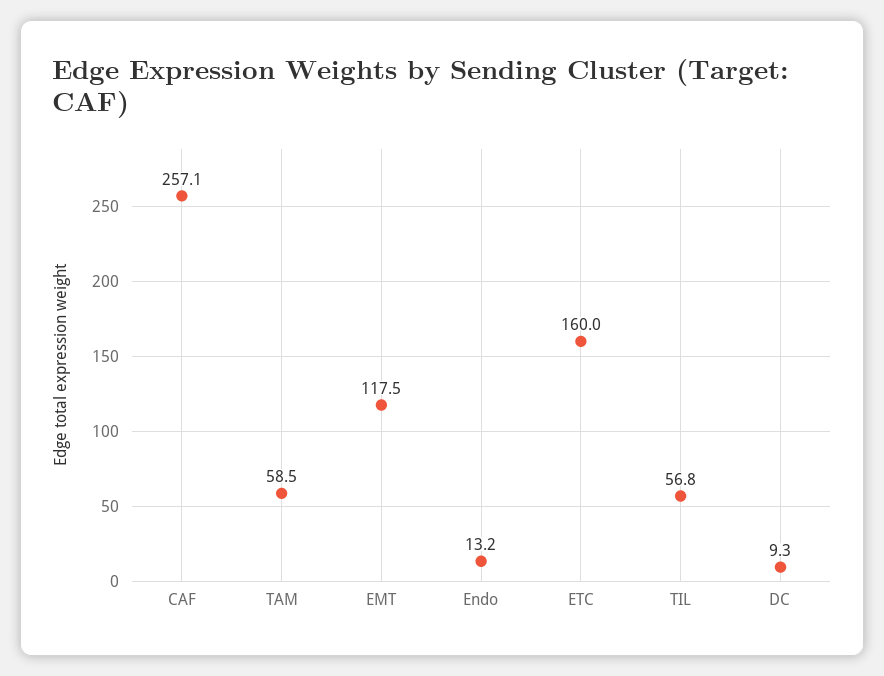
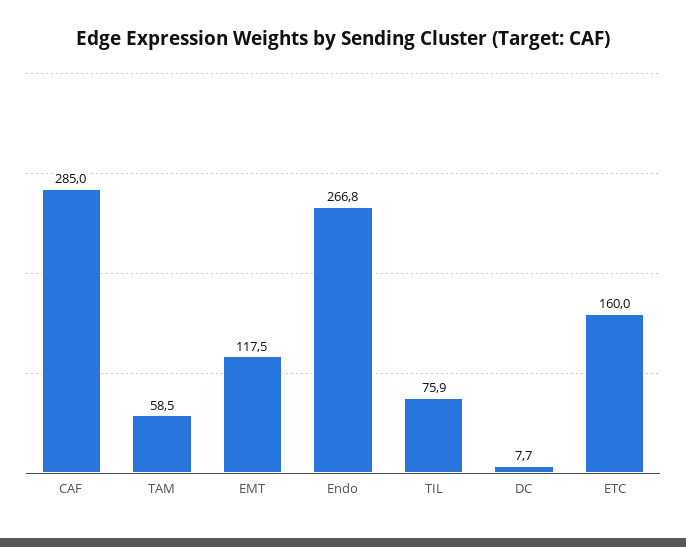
  {
-   "CAF": 257.1,
+   "CAF": 285,
    "TAM": 58.5,
    "EMT": 117.5,
-   "Endo": 13.2,
+   "Endo": 266.8,
    "ETC": 160,
-   "TIL": 56.8,
+   "TIL": 75.9,
-   "DC": 9.3
+   "DC": 7.7
  }

